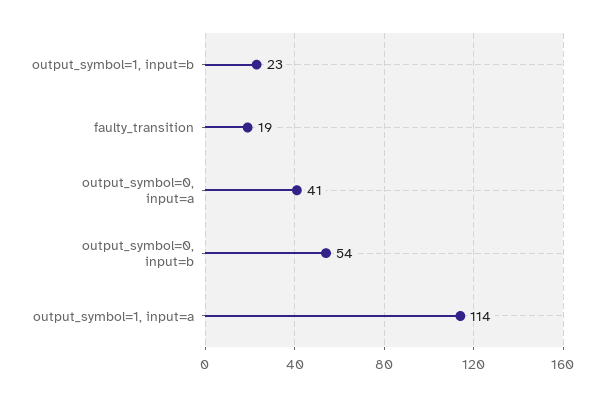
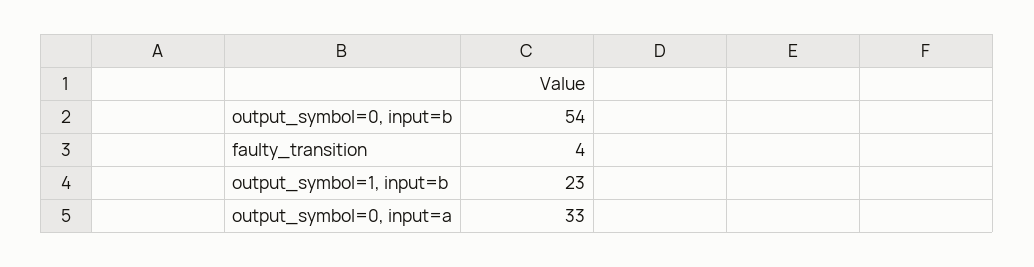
  {
    "output_symbol=1, input=b": 23,
-   "faulty_transition": 19,
+   "faulty_transition": 4,
-   "output_symbol=0, input=a": 41,
+   "output_symbol=0, input=a": 33,
-   "output_symbol=0, input=b": 54,
+   "output_symbol=0, input=b": 54
-   "output_symbol=1, input=a": 114
  }

